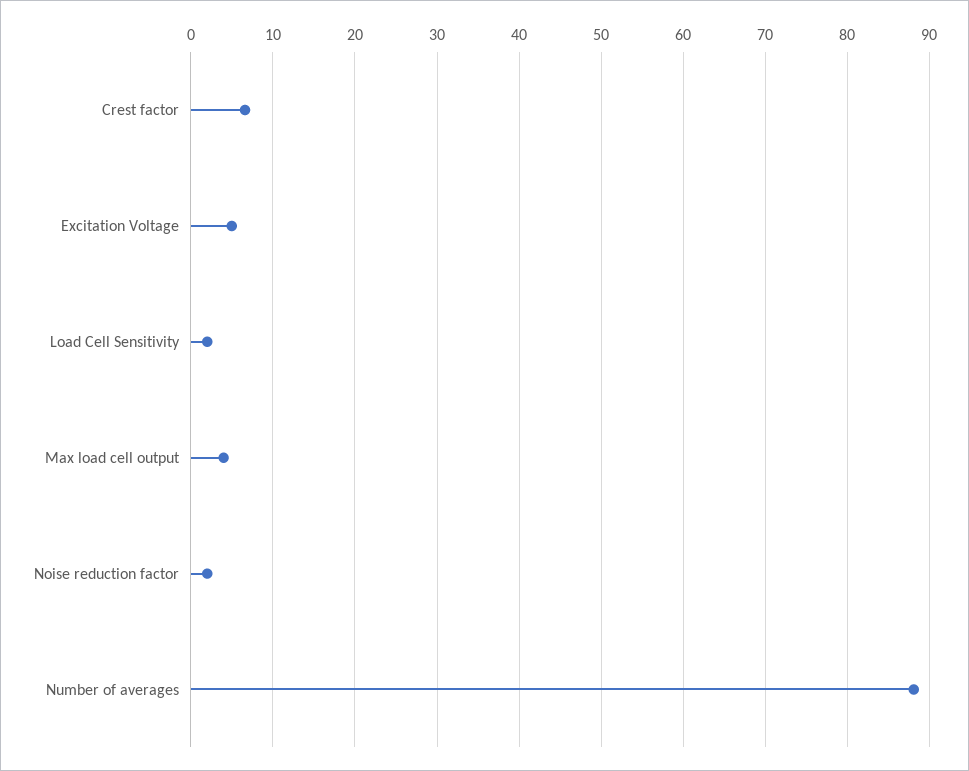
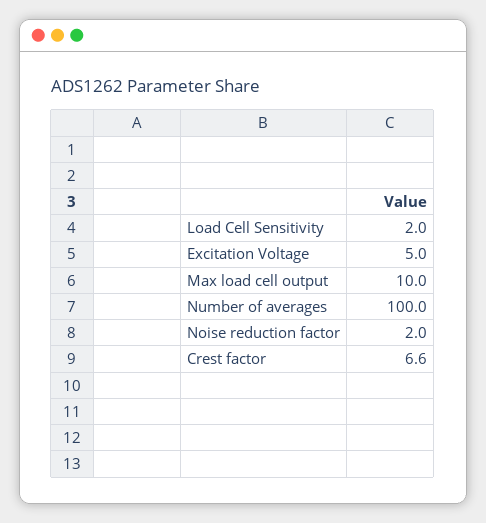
  {
    "Crest factor": 6.6,
    "Excitation Voltage": 5,
    "Load Cell Sensitivity": 2,
-   "Max load cell output": 4,
+   "Max load cell output": 10,
    "Noise reduction factor": 2,
-   "Number of averages": 88
+   "Number of averages": 100
  }

